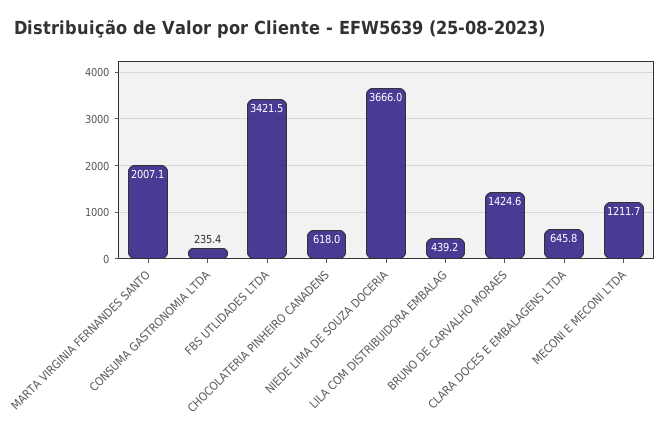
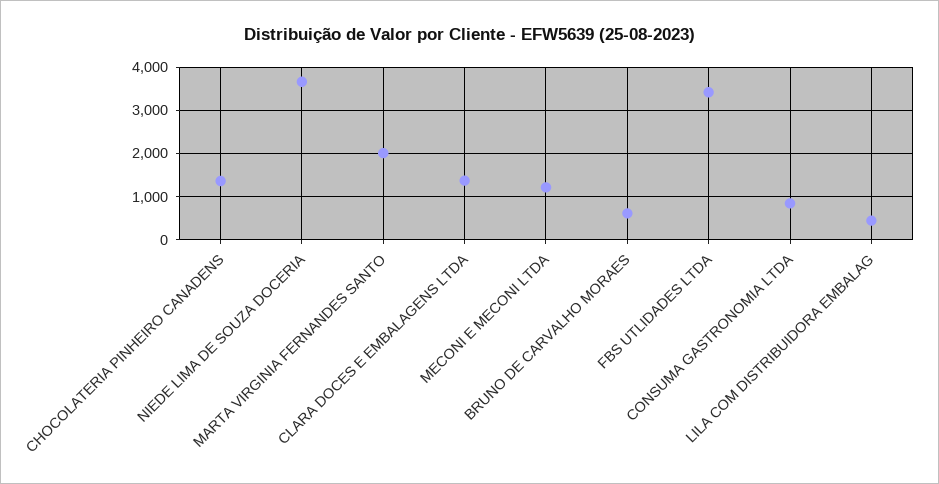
  {
    "MARTA VIRGINIA FERNANDES SANTO": 2007.1,
-   "CONSUMA GASTRONOMIA LTDA": 235.4,
+   "CONSUMA GASTRONOMIA LTDA": 800,
    "FBS UTLIDADES LTDA": 3421.5,
-   "CHOCOLATERIA PINHEIRO CANADENS": 618,
+   "CHOCOLATERIA PINHEIRO CANADENS": 1400,
    "NIEDE LIMA DE SOUZA DOCERIA": 3666,
    "LILA COM DISTRIBUIDORA EMBALAG": 439.2,
-   "BRUNO DE CARVALHO MORAES": 1424.6,
+   "BRUNO DE CARVALHO MORAES": 600,
-   "CLARA DOCES E EMBALAGENS LTDA": 645.8,
+   "CLARA DOCES E EMBALAGENS LTDA": 1400,
    "MECONI E MECONI LTDA": 1211.7
  }

